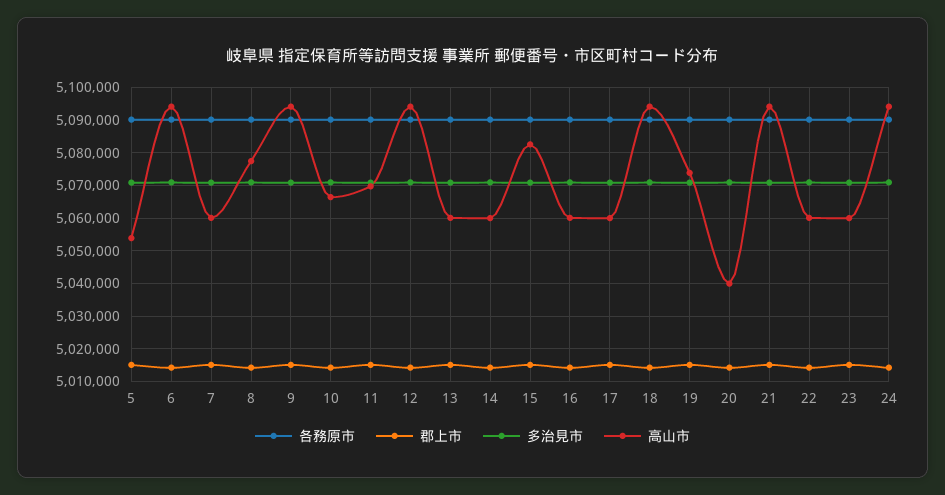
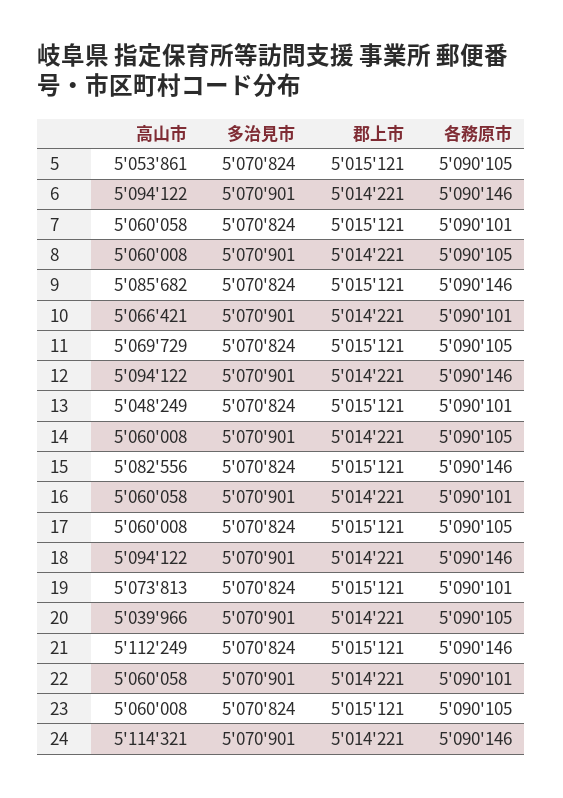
  {
    "各務原市": {
      "5": 5090105,
      "6": 5090146,
      "7": 5090101,
      "8": 5090105,
      "9": 5090146,
      "10": 5090101,
      "11": 5090105,
      "12": 5090146,
      "13": 5090101,
      "14": 5090105,
      "15": 5090146,
      "16": 5090101,
      "17": 5090105,
      "18": 5090146,
      "19": 5090101,
      "20": 5090105,
      "21": 5090146,
      "22": 5090101,
      "23": 5090105,
      "24": 5090146
    },
    "郡上市": {
      "5": 5015121,
      "6": 5014221,
      "7": 5015121,
      "8": 5014221,
      "9": 5015121,
      "10": 5014221,
      "11": 5015121,
      "12": 5014221,
      "13": 5015121,
      "14": 5014221,
      "15": 5015121,
      "16": 5014221,
      "17": 5015121,
      "18": 5014221,
      "19": 5015121,
      "20": 5014221,
      "21": 5015121,
      "22": 5014221,
      "23": 5015121,
      "24": 5014221
    },
    "多治見市": {
      "5": 5070824,
      "6": 5070901,
      "7": 5070824,
      "8": 5070901,
      "9": 5070824,
      "10": 5070901,
      "11": 5070824,
      "12": 5070901,
      "13": 5070824,
      "14": 5070901,
      "15": 5070824,
      "16": 5070901,
      "17": 5070824,
      "18": 5070901,
      "19": 5070824,
      "20": 5070901,
      "21": 5070824,
      "22": 5070901,
      "23": 5070824,
      "24": 5070901
    },
    "高山市": {
      "5": 5053861,
      "6": 5094122,
      "7": 5060058,
-     "8": 5078000,
+     "8": 5060008,
-     "9": 5094000,
+     "9": 5085682,
      "10": 5066421,
      "11": 5069729,
      "12": 5094122,
-     "13": 5060000,
+     "13": 5048249,
      "14": 5060008,
      "15": 5082556,
      "16": 5060058,
      "17": 5060008,
      "18": 5094122,
      "19": 5073813,
      "20": 5039966,
-     "21": 5094000,
+     "21": 5112249,
      "22": 5060058,
      "23": 5060008,
-     "24": 5094000
+     "24": 5114321
    }
  }

